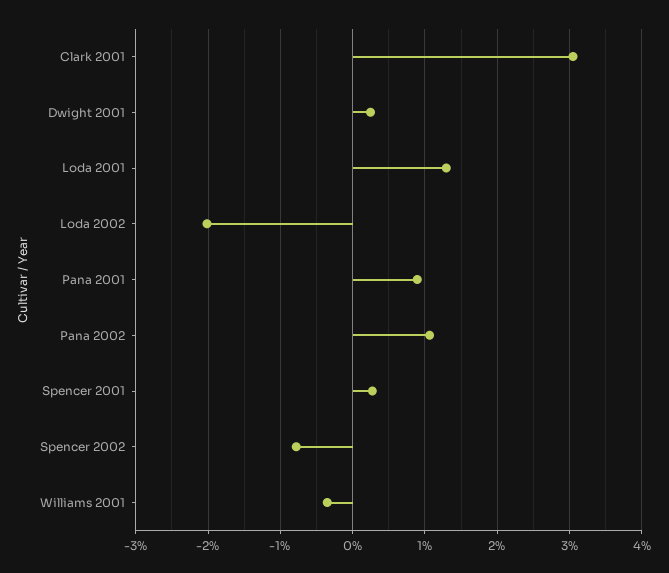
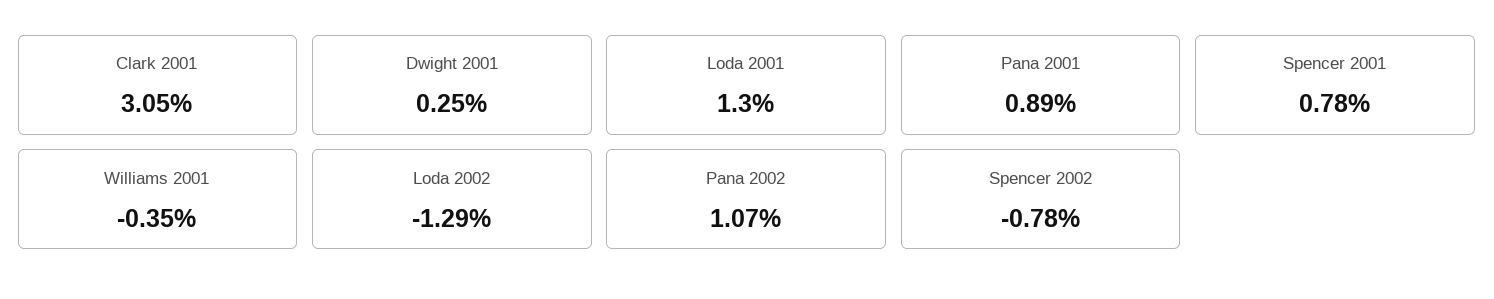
  {
    "Clark 2001": 3.05,
    "Dwight 2001": 0.25,
    "Loda 2001": 1.3,
-   "Loda 2002": -2,
+   "Loda 2002": -1.29,
    "Pana 2001": 0.89,
    "Pana 2002": 1.07,
-   "Spencer 2001": 0.3,
+   "Spencer 2001": 0.78,
    "Spencer 2002": -0.78,
    "Williams 2001": -0.35
  }

